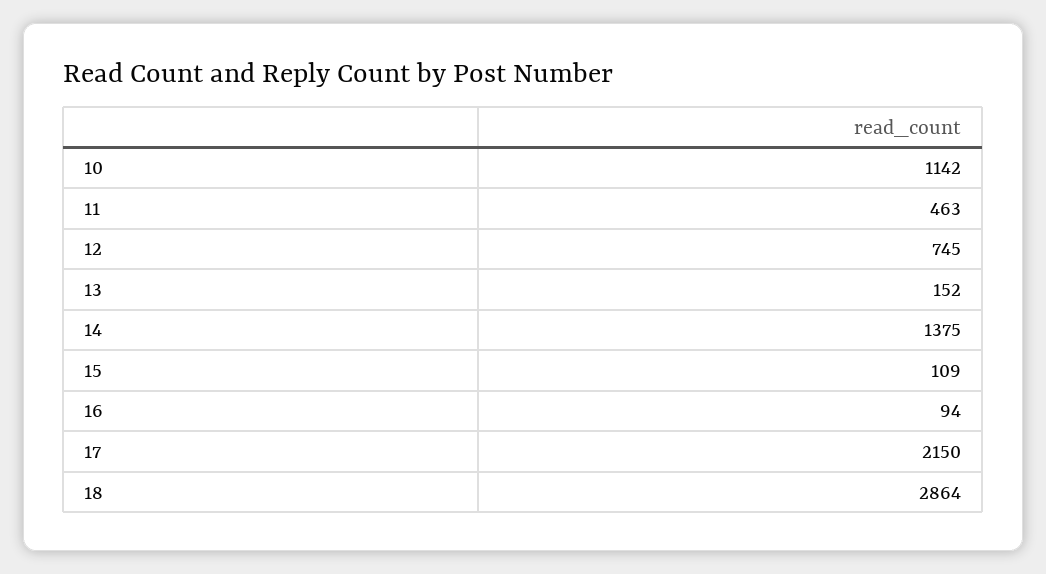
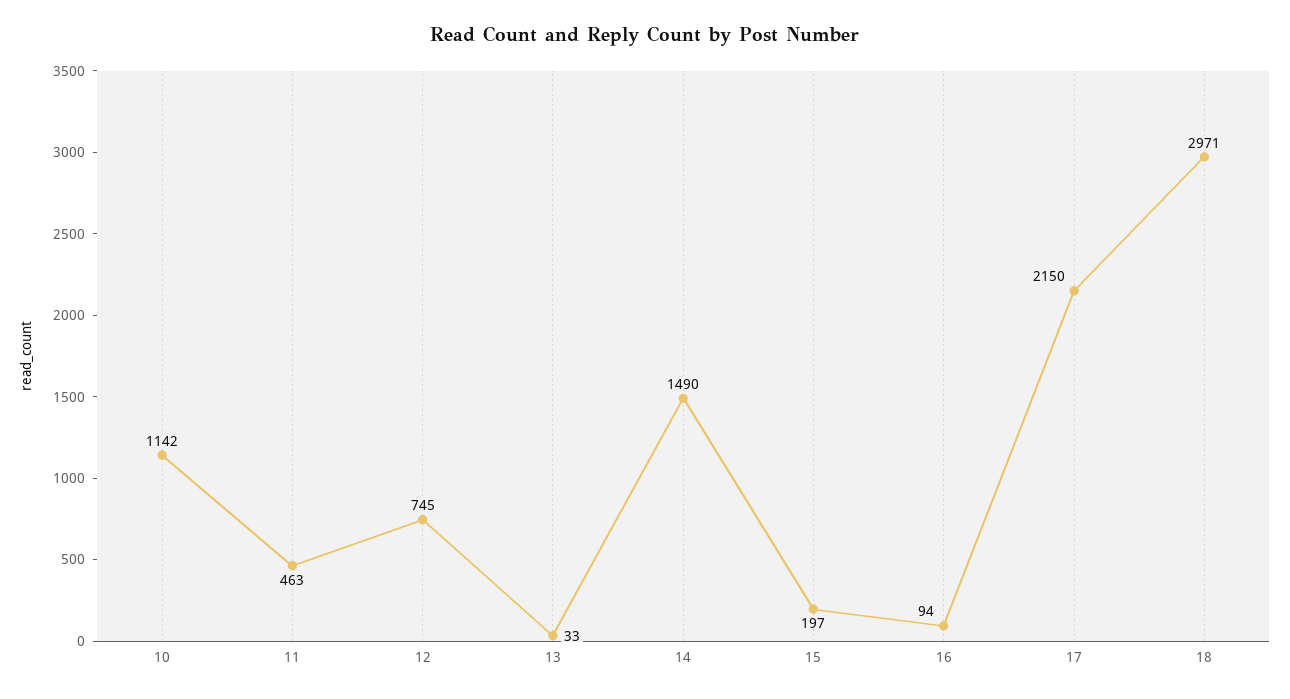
  {
    "10": 1142,
    "11": 463,
    "12": 745,
-   "13": 152,
+   "13": 33,
-   "14": 1375,
+   "14": 1490,
-   "15": 109,
+   "15": 197,
    "16": 94,
    "17": 2150,
-   "18": 2864
+   "18": 2971
  }

